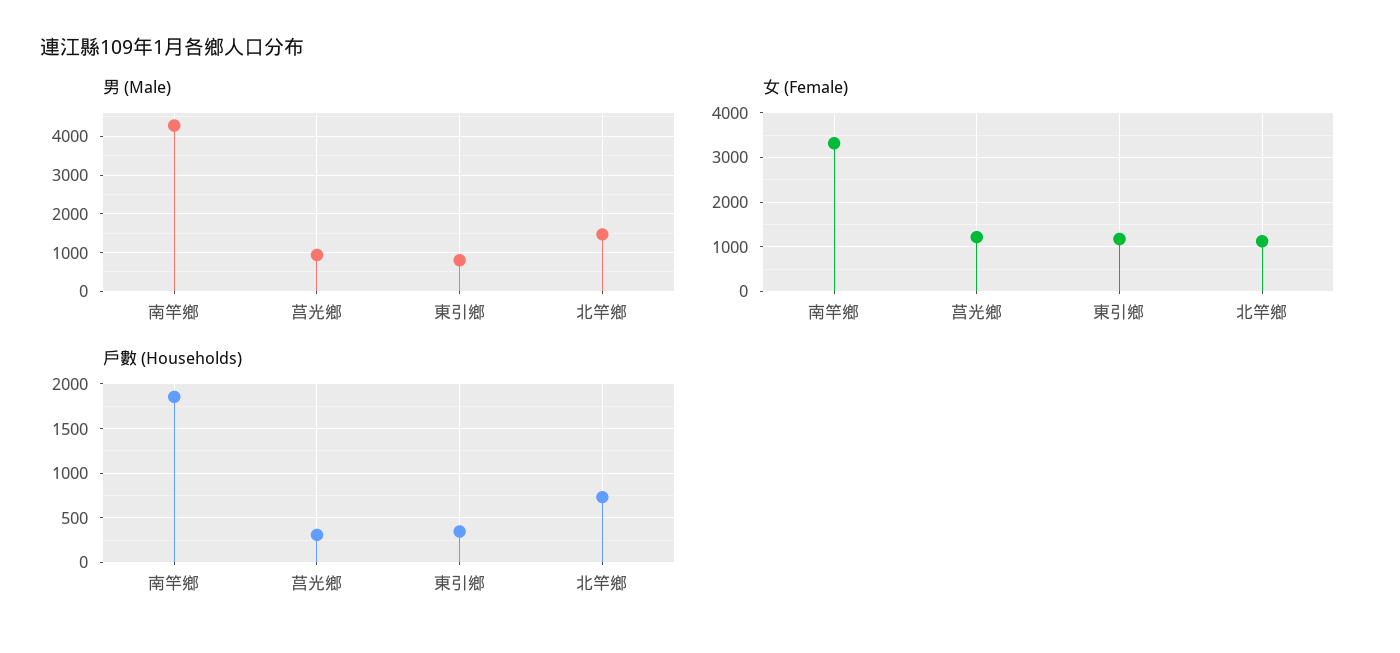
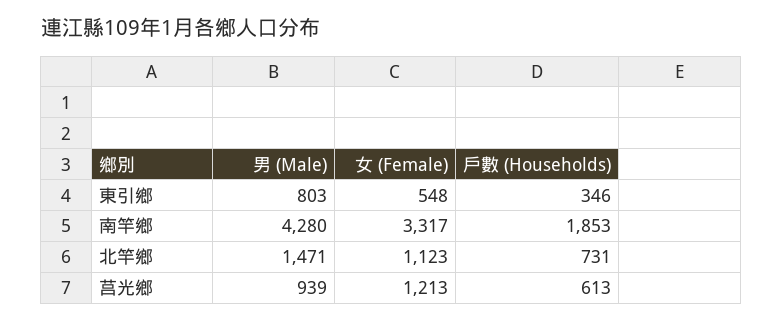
  {
    "男 (Male)": {
      "南竿鄉": 4280,
      "莒光鄉": 939,
      "東引鄉": 803,
      "北竿鄉": 1471
    },
    "女 (Female)": {
      "南竿鄉": 3317,
      "莒光鄉": 1213,
-     "東引鄉": 1200,
+     "東引鄉": 548,
      "北竿鄉": 1123
    },
    "戶數 (Households)": {
      "南竿鄉": 1853,
-     "莒光鄉": 300,
+     "莒光鄉": 613,
      "東引鄉": 346,
      "北竿鄉": 731
    }
  }

